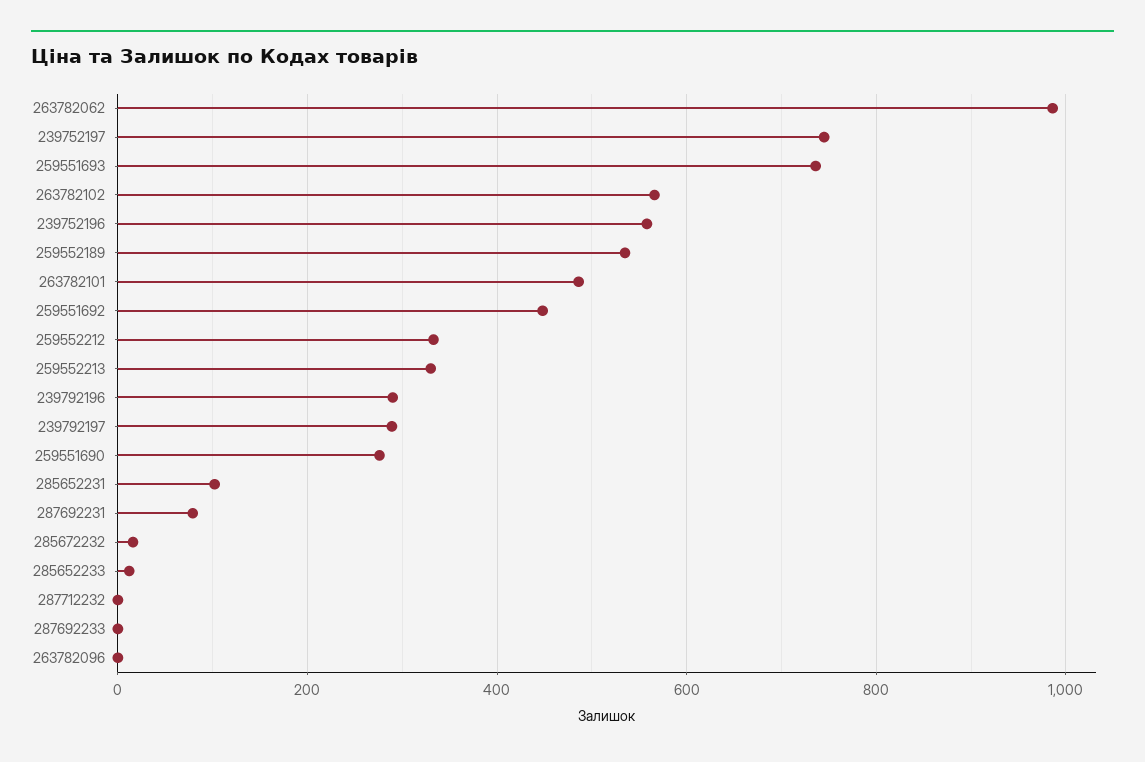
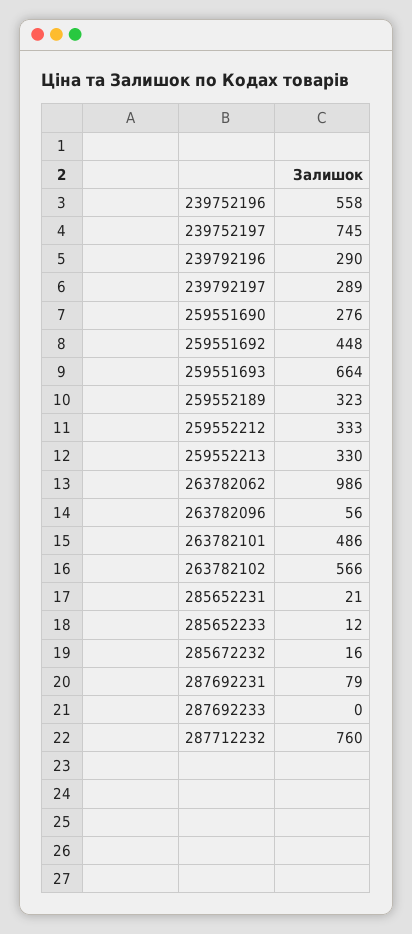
  {
    "263782062": 986,
    "239752197": 745,
-   "259551693": 740,
+   "259551693": 664,
    "263782102": 566,
    "239752196": 558,
-   "259552189": 540,
+   "259552189": 323,
    "263782101": 486,
    "259551692": 448,
    "259552212": 333,
    "259552213": 330,
    "239792196": 290,
    "239792197": 289,
    "259551690": 276,
-   "285652231": 100,
+   "285652231": 21,
    "287692231": 79,
    "285672232": 16,
    "285652233": 12,
-   "287712232": 0,
+   "287712232": 760,
    "287692233": 0,
-   "263782096": 0
+   "263782096": 56
  }

